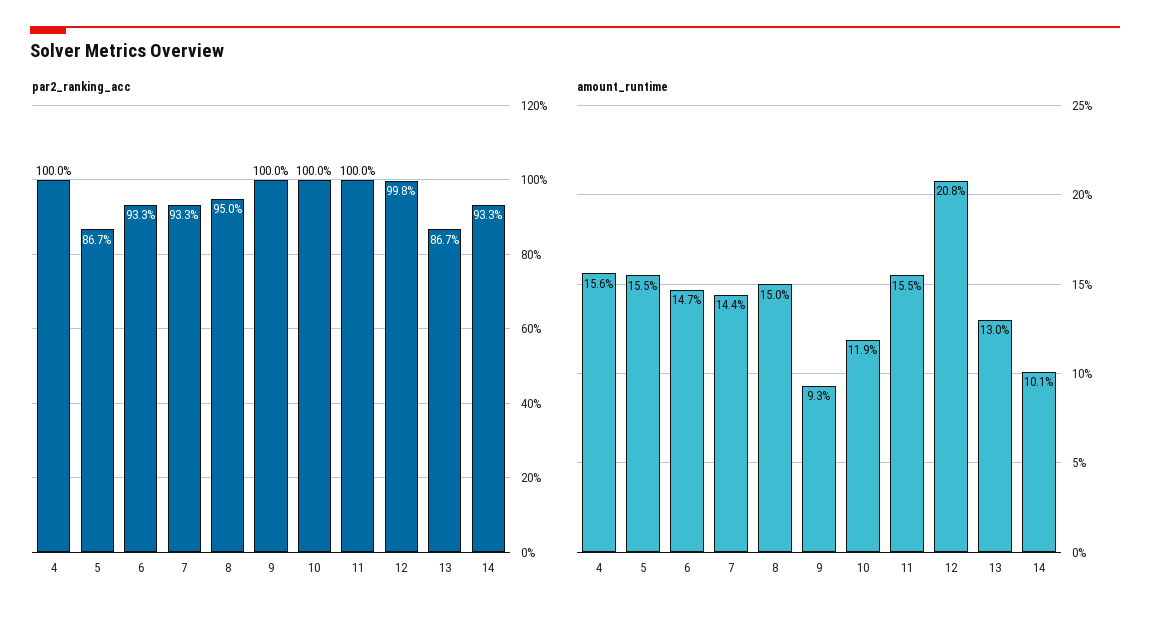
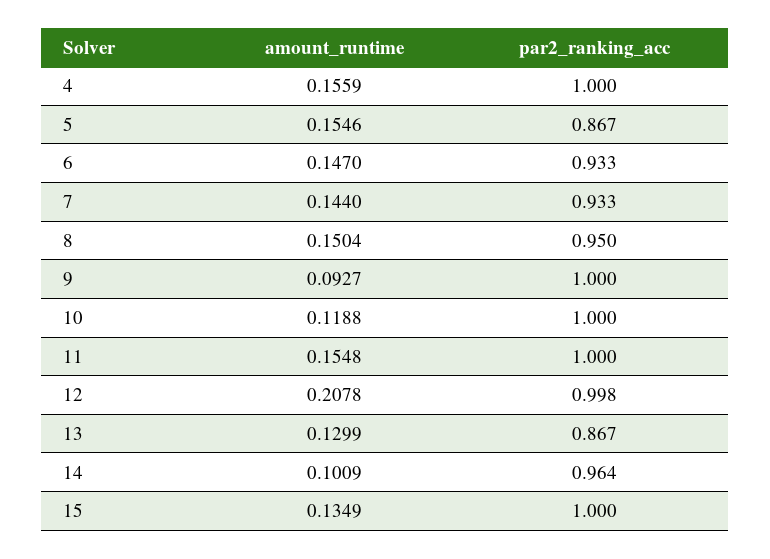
  {
    "par2_ranking_acc": {
      "4": 1,
      "5": 0.867,
      "6": 0.933,
      "7": 0.933,
      "8": 0.95,
      "9": 1,
      "10": 1,
      "11": 1,
      "12": 0.998,
      "13": 0.867,
-     "14": 0.933
+     "14": 0.964,
+     "15": 1
    },
    "amount_runtime": {
      "4": 0.1559,
      "5": 0.1546,
      "6": 0.147,
      "7": 0.144,
      "8": 0.1504,
      "9": 0.0927,
      "10": 0.1188,
      "11": 0.1548,
      "12": 0.2078,
      "13": 0.1299,
-     "14": 0.1009
+     "14": 0.1009,
+     "15": 0.1349
    }
  }

